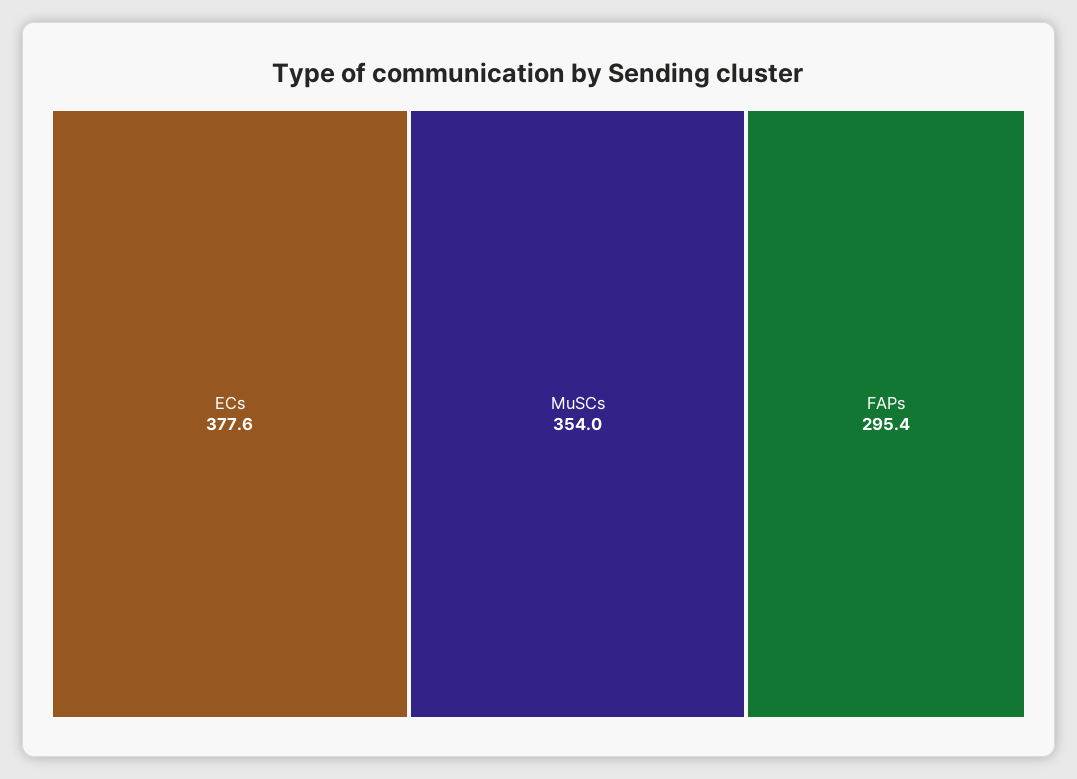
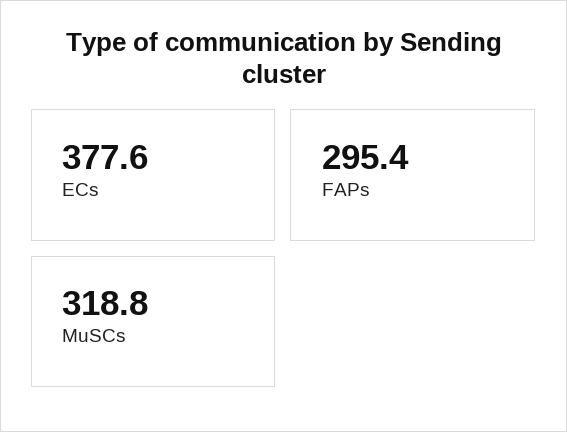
  {
    "ECs": 377.6,
-   "MuSCs": 354,
+   "MuSCs": 318.8,
    "FAPs": 295.4
  }

